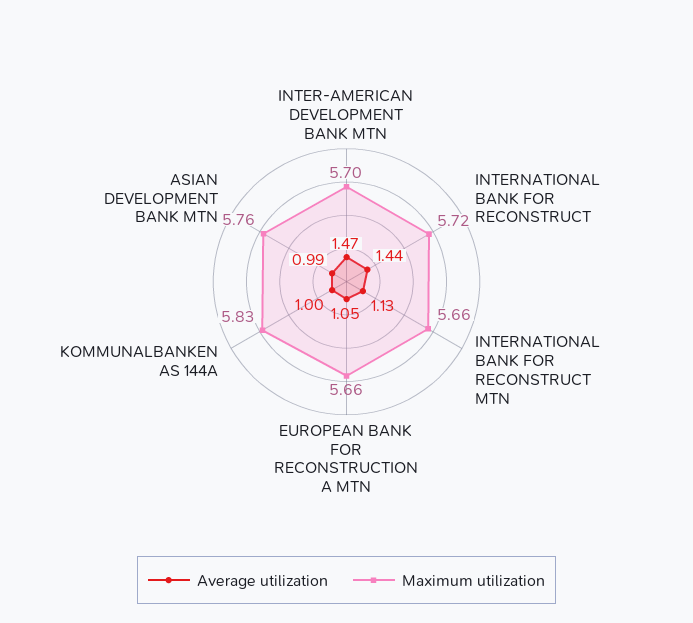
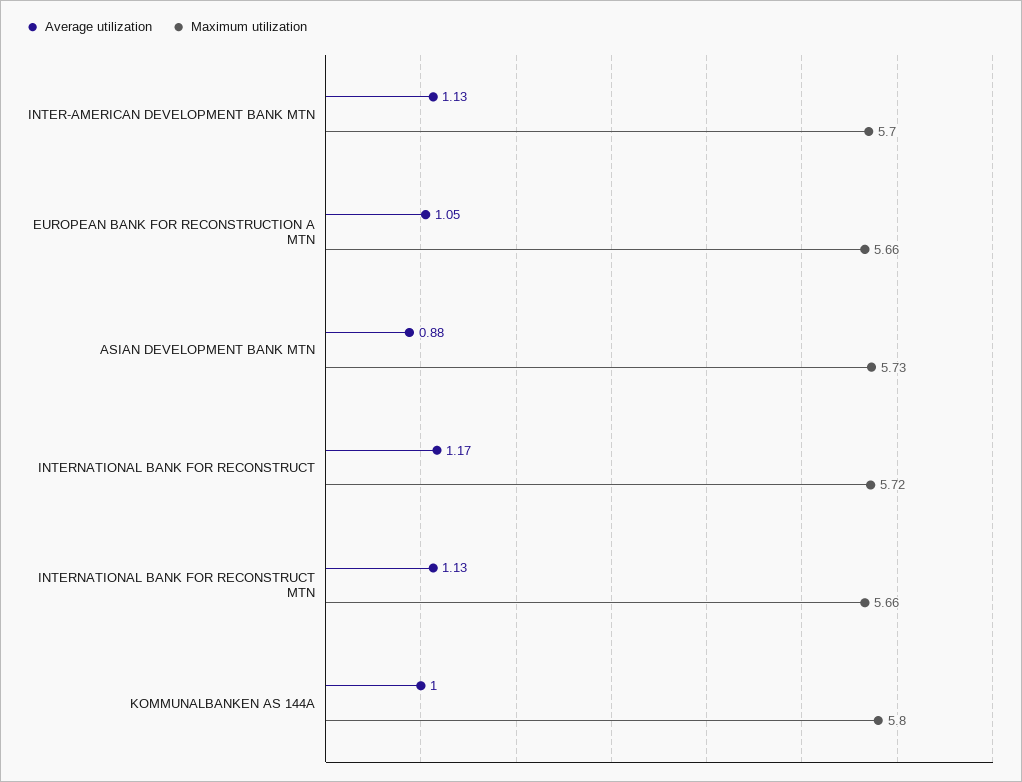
  {
    "Average utilization": {
-     "INTER-AMERICAN DEVELOPMENT BANK MTN": 1.47,
+     "INTER-AMERICAN DEVELOPMENT BANK MTN": 1.13,
-     "INTERNATIONAL BANK FOR RECONSTRUCT": 1.44,
+     "INTERNATIONAL BANK FOR RECONSTRUCT": 1.17,
      "INTERNATIONAL BANK FOR RECONSTRUCT MTN": 1.13,
      "EUROPEAN BANK FOR RECONSTRUCTION A MTN": 1.05,
      "KOMMUNALBANKEN AS 144A": 1,
-     "ASIAN DEVELOPMENT BANK MTN": 0.99
+     "ASIAN DEVELOPMENT BANK MTN": 0.88
    },
    "Maximum utilization": {
      "INTER-AMERICAN DEVELOPMENT BANK MTN": 5.7,
      "INTERNATIONAL BANK FOR RECONSTRUCT": 5.72,
      "INTERNATIONAL BANK FOR RECONSTRUCT MTN": 5.66,
      "EUROPEAN BANK FOR RECONSTRUCTION A MTN": 5.66,
-     "KOMMUNALBANKEN AS 144A": 5.83,
+     "KOMMUNALBANKEN AS 144A": 5.8,
-     "ASIAN DEVELOPMENT BANK MTN": 5.76
+     "ASIAN DEVELOPMENT BANK MTN": 5.73
    }
  }

